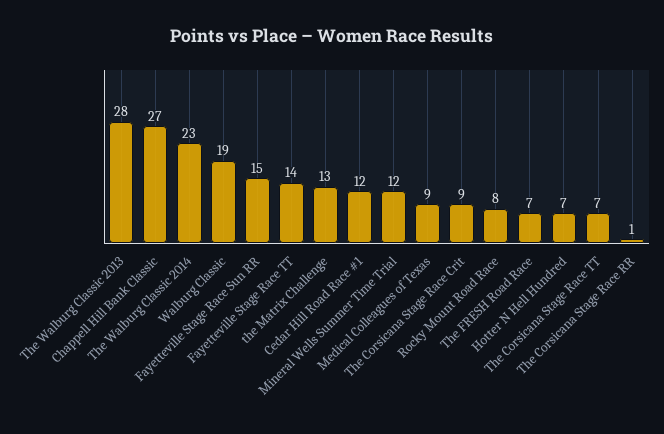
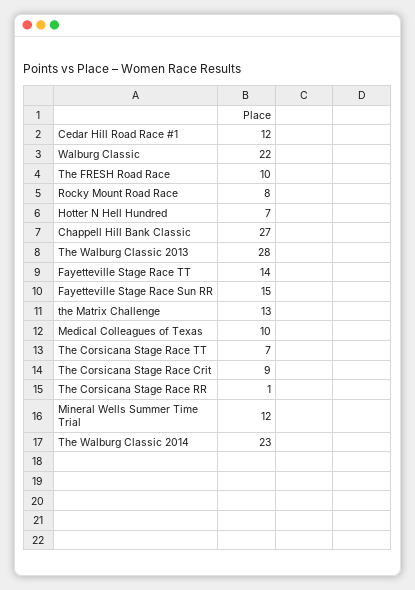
  {
    "The Walburg Classic 2013": 28,
    "Chappell Hill Bank Classic": 27,
    "The Walburg Classic 2014": 23,
-   "Walburg Classic": 19,
+   "Walburg Classic": 22,
    "Fayetteville Stage Race Sun RR": 15,
    "Fayetteville Stage Race TT": 14,
    "the Matrix Challenge": 13,
    "Cedar Hill Road Race #1": 12,
    "Mineral Wells Summer Time Trial": 12,
-   "Medical Colleagues of Texas": 9,
+   "Medical Colleagues of Texas": 10,
    "The Corsicana Stage Race Crit": 9,
    "Rocky Mount Road Race": 8,
-   "The FRESH Road Race": 7,
+   "The FRESH Road Race": 10,
    "Hotter N Hell Hundred": 7,
    "The Corsicana Stage Race TT": 7,
    "The Corsicana Stage Race RR": 1
  }

